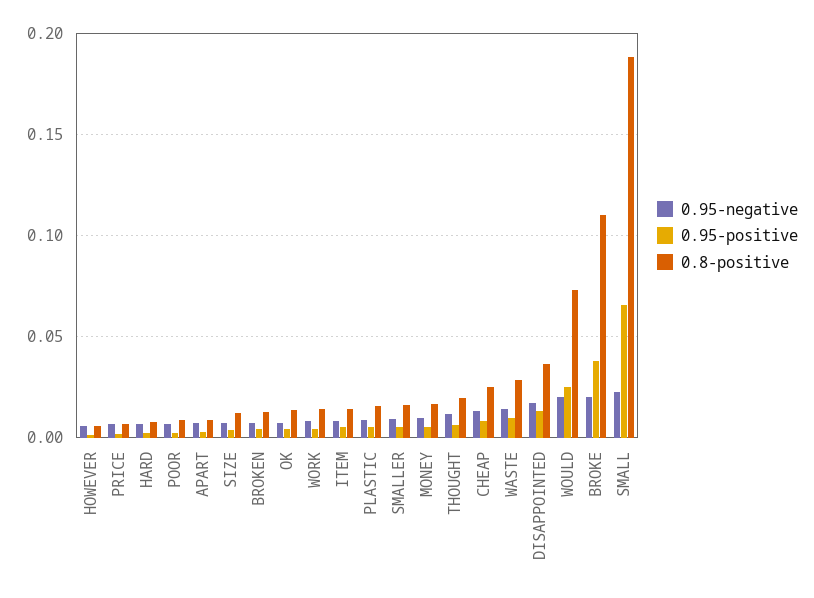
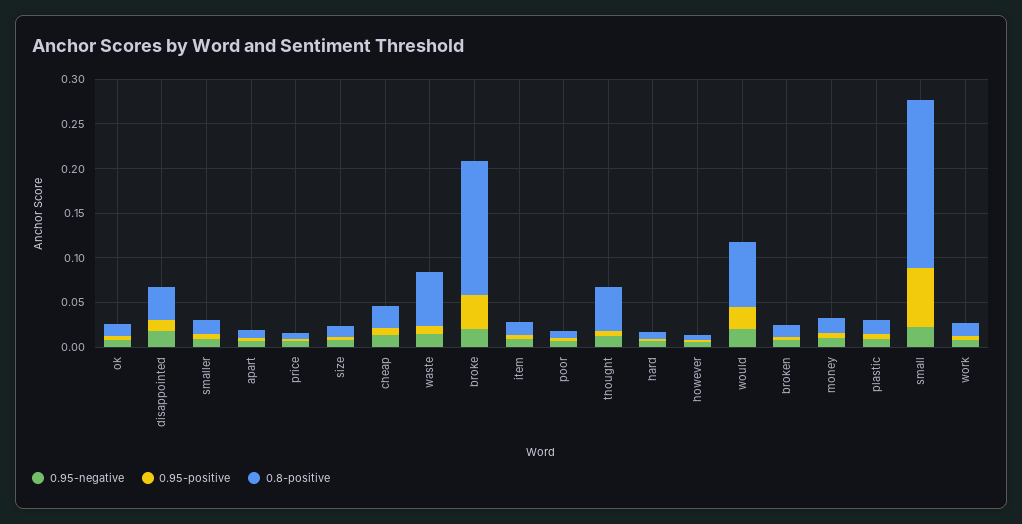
  {
    "0.95-negative": {
      "HOWEVER": 0.005,
      "PRICE": 0.005,
      "HARD": 0.005,
      "POOR": 0.005,
      "APART": 0.005,
      "SIZE": 0.005,
      "BROKEN": 0.005,
      "OK": 0.01,
      "WORK": 0.01,
      "ITEM": 0.01,
      "PLASTIC": 0.01,
      "SMALLER": 0.01,
      "MONEY": 0.01,
      "THOUGHT": 0.01,
      "CHEAP": 0.015,
      "WASTE": 0.015,
      "DISAPPOINTED": 0.02,
      "WOULD": 0.02,
      "BROKE": 0.02,
      "SMALL": 0.025
    },
    "0.95-positive": {
      "HOWEVER": 0,
      "PRICE": 0,
      "HARD": 0.005,
      "POOR": 0.005,
      "APART": 0.005,
      "SIZE": 0.005,
      "BROKEN": 0.005,
      "OK": 0.005,
      "WORK": 0.005,
      "ITEM": 0.005,
      "PLASTIC": 0.005,
      "SMALLER": 0.005,
      "MONEY": 0.005,
      "THOUGHT": 0.005,
      "CHEAP": 0.01,
      "WASTE": 0.01,
      "DISAPPOINTED": 0.015,
      "WOULD": 0.025,
      "BROKE": 0.04,
      "SMALL": 0.065
    },
    "0.8-positive": {
      "HOWEVER": 0.005,
      "PRICE": 0.005,
      "HARD": 0.01,
      "POOR": 0.01,
      "APART": 0.01,
      "SIZE": 0.01,
      "BROKEN": 0.015,
      "OK": 0.015,
      "WORK": 0.015,
      "ITEM": 0.015,
      "PLASTIC": 0.015,
      "SMALLER": 0.015,
      "MONEY": 0.015,
-     "THOUGHT": 0.02,
+     "THOUGHT": 0.05,
      "CHEAP": 0.025,
-     "WASTE": 0.03,
+     "WASTE": 0.06,
      "DISAPPOINTED": 0.035,
      "WOULD": 0.075,
-     "BROKE": 0.11,
+     "BROKE": 0.15,
      "SMALL": 0.19
    }
  }

